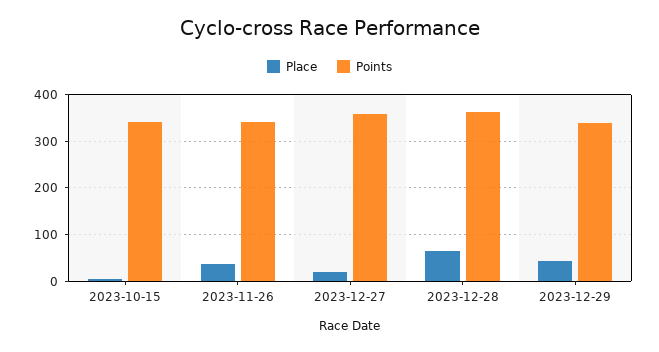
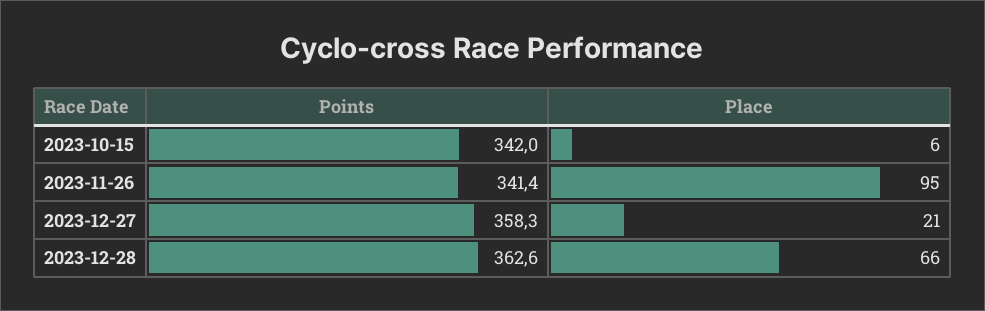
  {
    "Place": {
      "2023-10-15": 6,
-     "2023-11-26": 40,
+     "2023-11-26": 95,
      "2023-12-27": 21,
-     "2023-12-28": 66,
+     "2023-12-28": 66
-     "2023-12-29": 40
    },
    "Points": {
      "2023-10-15": 342,
      "2023-11-26": 341.4,
      "2023-12-27": 358.3,
-     "2023-12-28": 362.6,
+     "2023-12-28": 362.6
-     "2023-12-29": 340
    }
  }

